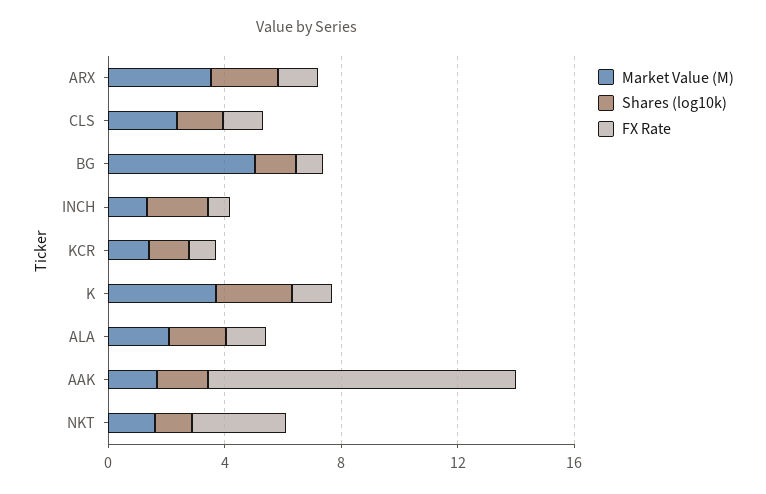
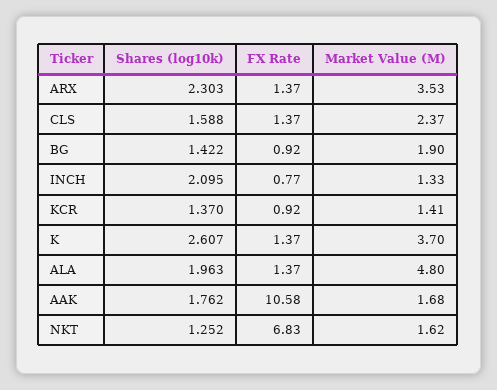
  {
    "Market Value (M)": {
      "ARX": 3.53,
      "CLS": 2.37,
-     "BG": 5,
+     "BG": 1.9,
      "INCH": 1.33,
      "KCR": 1.41,
      "K": 3.7,
-     "ALA": 2,
+     "ALA": 4.8,
      "AAK": 1.68,
      "NKT": 1.62
    },
    "Shares (log10k)": {
      "ARX": 2.303,
      "CLS": 1.588,
      "BG": 1.422,
      "INCH": 2.095,
      "KCR": 1.37,
      "K": 2.607,
      "ALA": 1.963,
      "AAK": 1.762,
      "NKT": 1.252
    },
    "FX Rate": {
      "ARX": 1.37,
      "CLS": 1.37,
      "BG": 0.92,
      "INCH": 0.77,
      "KCR": 0.92,
      "K": 1.37,
      "ALA": 1.37,
      "AAK": 10.58,
-     "NKT": 3
+     "NKT": 6.83
    }
  }

